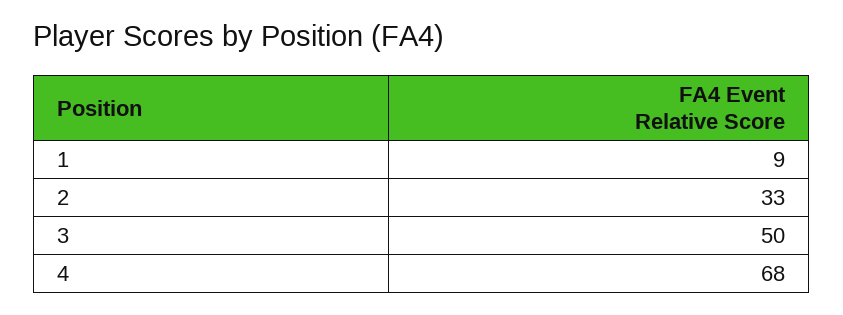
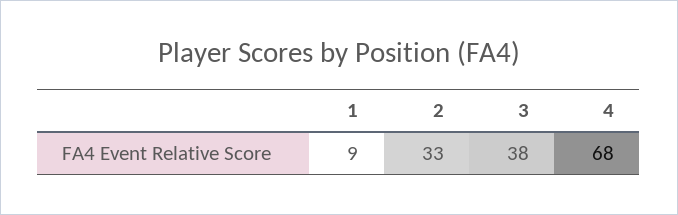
  {
    "1": 9,
    "2": 33,
-   "3": 50,
+   "3": 38,
    "4": 68
  }

